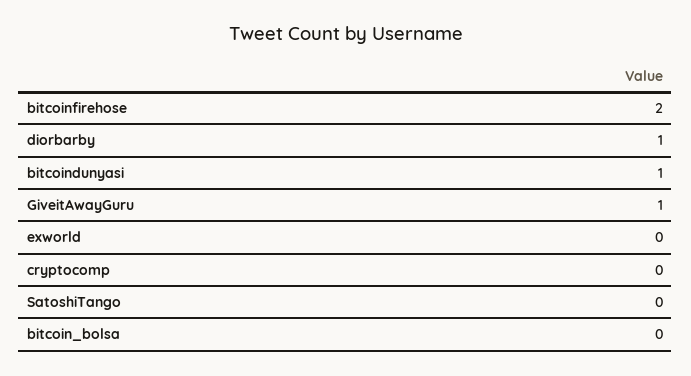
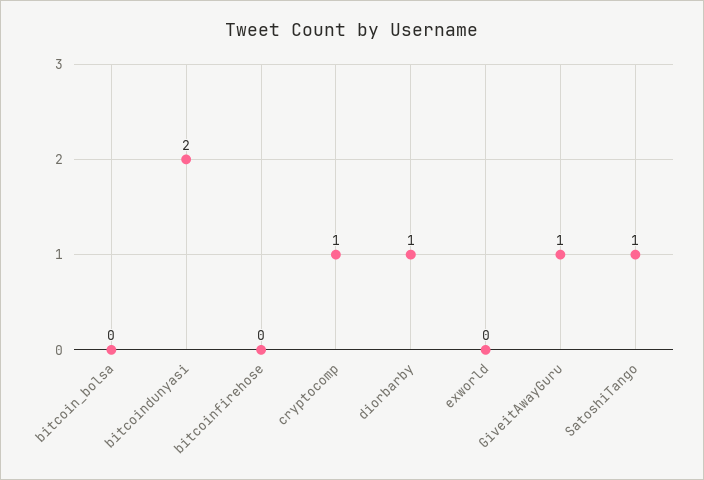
  {
-   "bitcoinfirehose": 2,
+   "bitcoinfirehose": 0,
    "diorbarby": 1,
-   "bitcoindunyasi": 1,
+   "bitcoindunyasi": 2,
    "GiveitAwayGuru": 1,
    "exworld": 0,
-   "cryptocomp": 0,
+   "cryptocomp": 1,
-   "SatoshiTango": 0,
+   "SatoshiTango": 1,
    "bitcoin_bolsa": 0
  }

